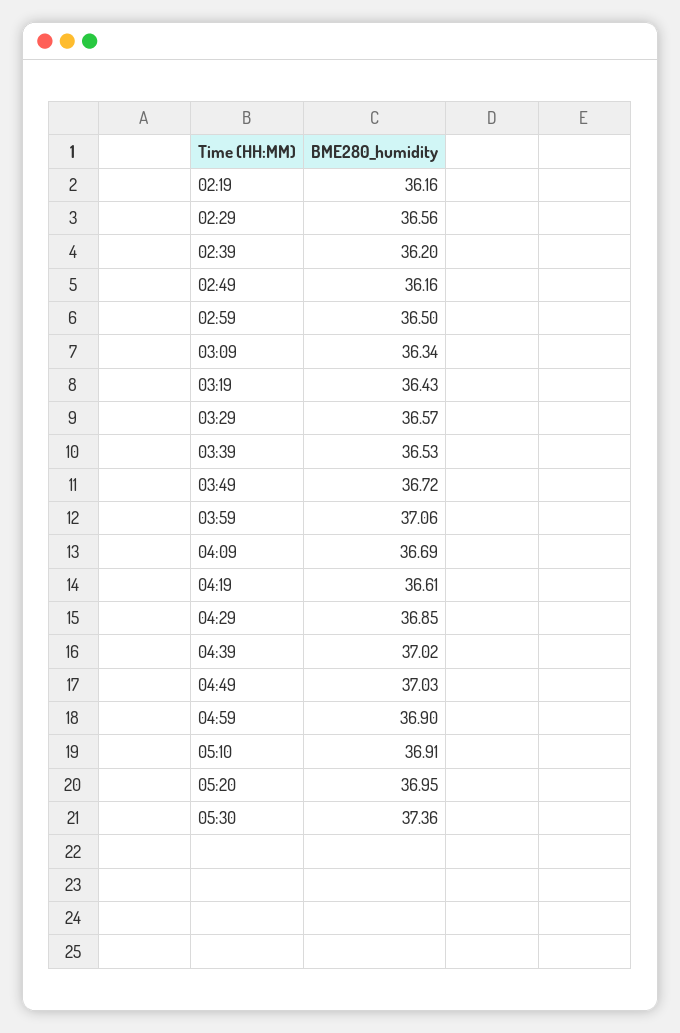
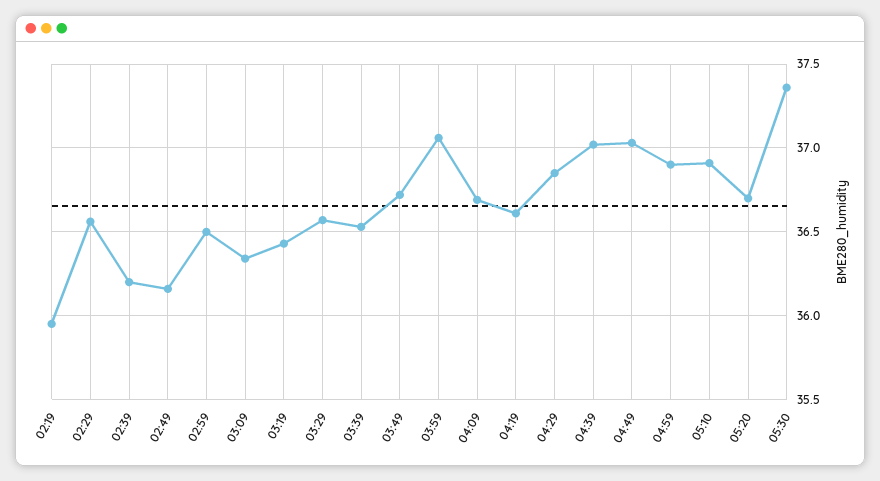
  {
-   "02:19": 36.16,
+   "02:19": 35.95,
    "02:29": 36.56,
    "02:39": 36.2,
    "02:49": 36.16,
    "02:59": 36.5,
    "03:09": 36.34,
    "03:19": 36.43,
    "03:29": 36.57,
    "03:39": 36.53,
    "03:49": 36.72,
    "03:59": 37.06,
    "04:09": 36.69,
    "04:19": 36.61,
    "04:29": 36.85,
    "04:39": 37.02,
    "04:49": 37.03,
    "04:59": 36.9,
    "05:10": 36.91,
-   "05:20": 36.95,
+   "05:20": 36.7,
    "05:30": 37.36
  }

